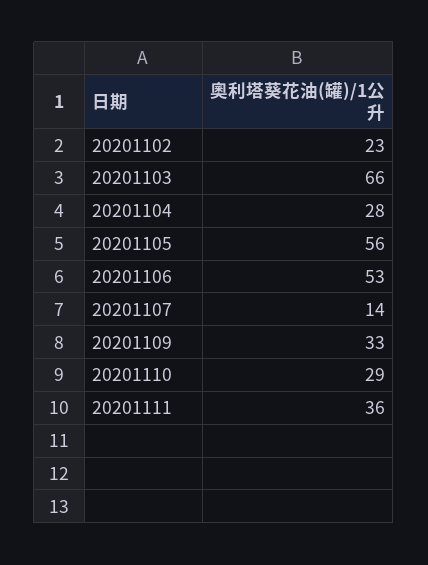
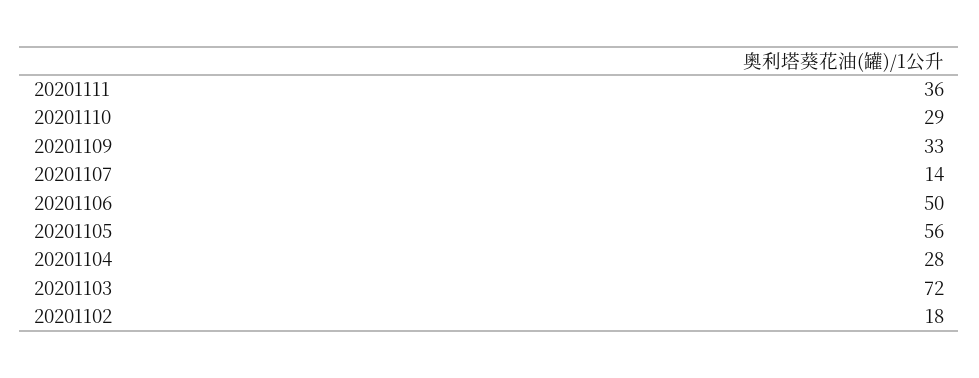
  {
-   "20201102": 23,
+   "20201102": 18,
-   "20201103": 66,
+   "20201103": 72,
    "20201104": 28,
    "20201105": 56,
-   "20201106": 53,
+   "20201106": 50,
    "20201107": 14,
    "20201109": 33,
    "20201110": 29,
    "20201111": 36
  }

